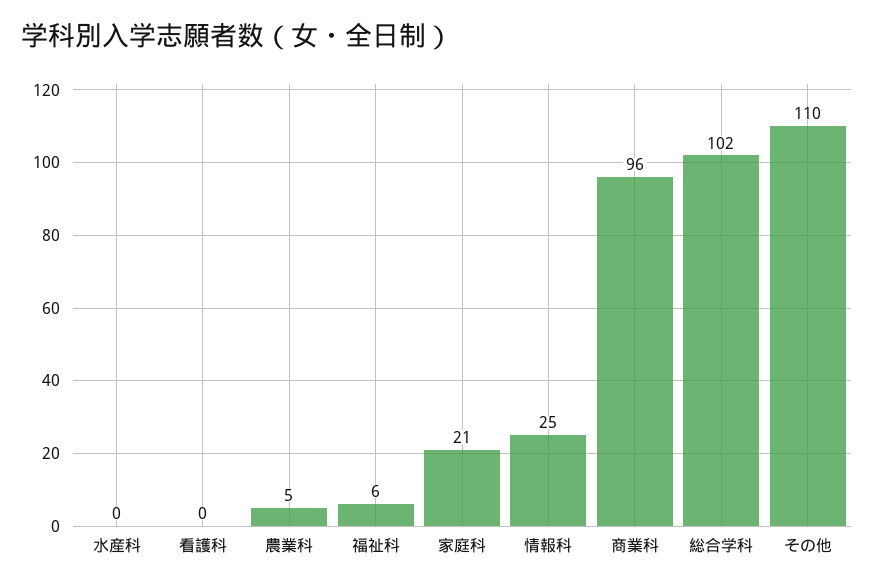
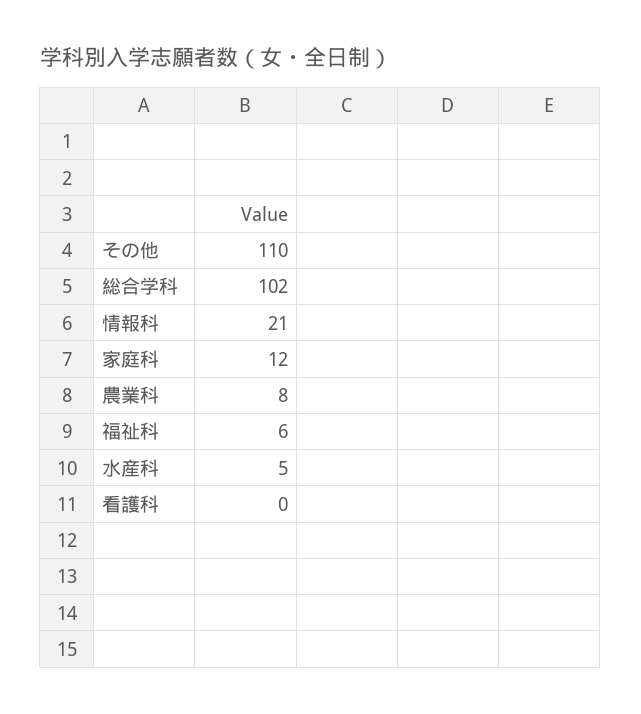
  {
-   "水産科": 0,
+   "水産科": 5,
    "看護科": 0,
-   "農業科": 5,
+   "農業科": 8,
    "福祉科": 6,
-   "家庭科": 21,
+   "家庭科": 12,
-   "情報科": 25,
+   "情報科": 21,
-   "商業科": 96,
    "総合学科": 102,
    "その他": 110
  }

